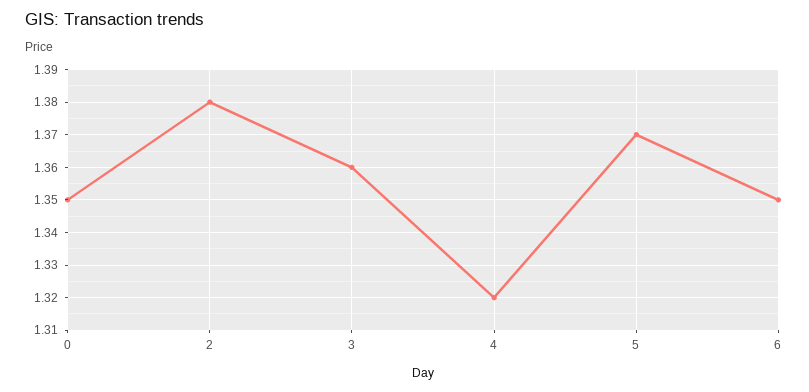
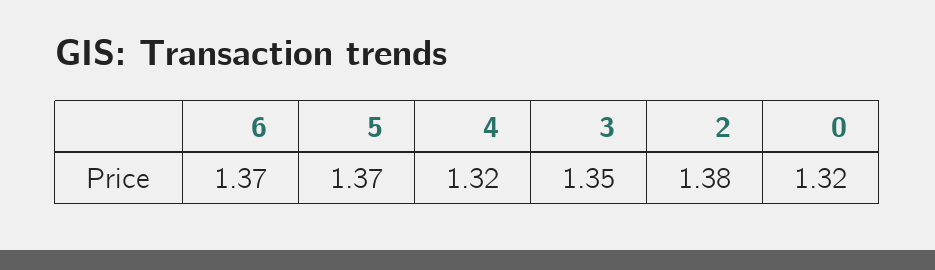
  {
-   "0": 1.35,
+   "0": 1.32,
    "2": 1.38,
-   "3": 1.36,
+   "3": 1.35,
    "4": 1.32,
    "5": 1.37,
-   "6": 1.35
+   "6": 1.37
  }

